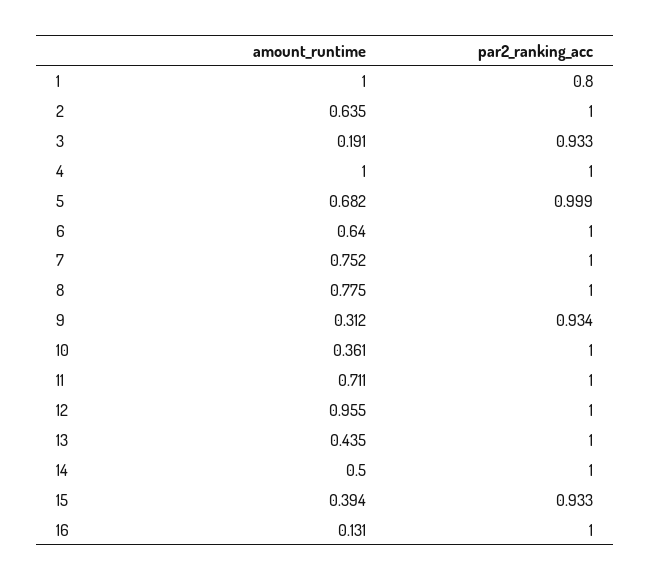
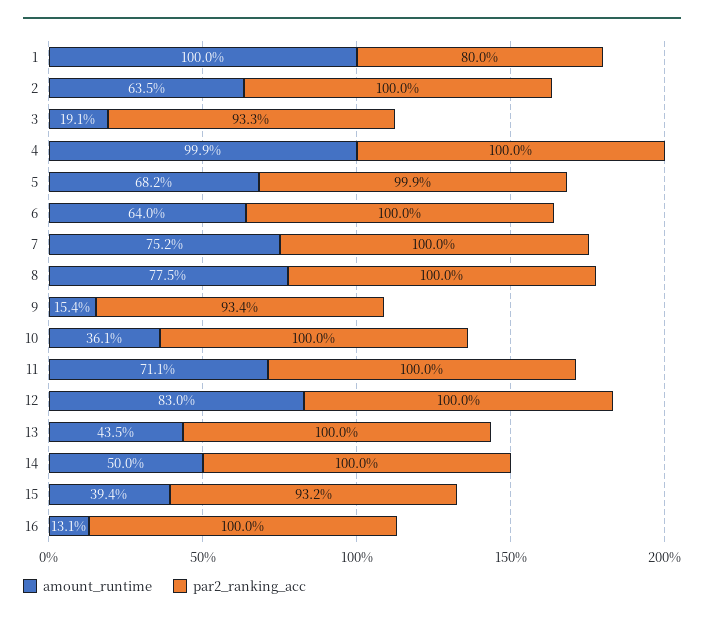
  {
    "amount_runtime": {
      "1": 1,
      "2": 0.635,
      "3": 0.191,
-     "4": 1,
+     "4": 0.999,
      "5": 0.682,
      "6": 0.64,
      "7": 0.752,
      "8": 0.775,
-     "9": 0.312,
+     "9": 0.154,
      "10": 0.361,
      "11": 0.711,
-     "12": 0.955,
+     "12": 0.83,
      "13": 0.435,
      "14": 0.5,
      "15": 0.394,
      "16": 0.131
    },
    "par2_ranking_acc": {
      "1": 0.8,
      "2": 1,
      "3": 0.933,
      "4": 1,
      "5": 0.999,
      "6": 1,
      "7": 1,
      "8": 1,
      "9": 0.934,
      "10": 1,
      "11": 1,
      "12": 1,
      "13": 1,
      "14": 1,
-     "15": 0.933,
+     "15": 0.932,
      "16": 1
    }
  }

